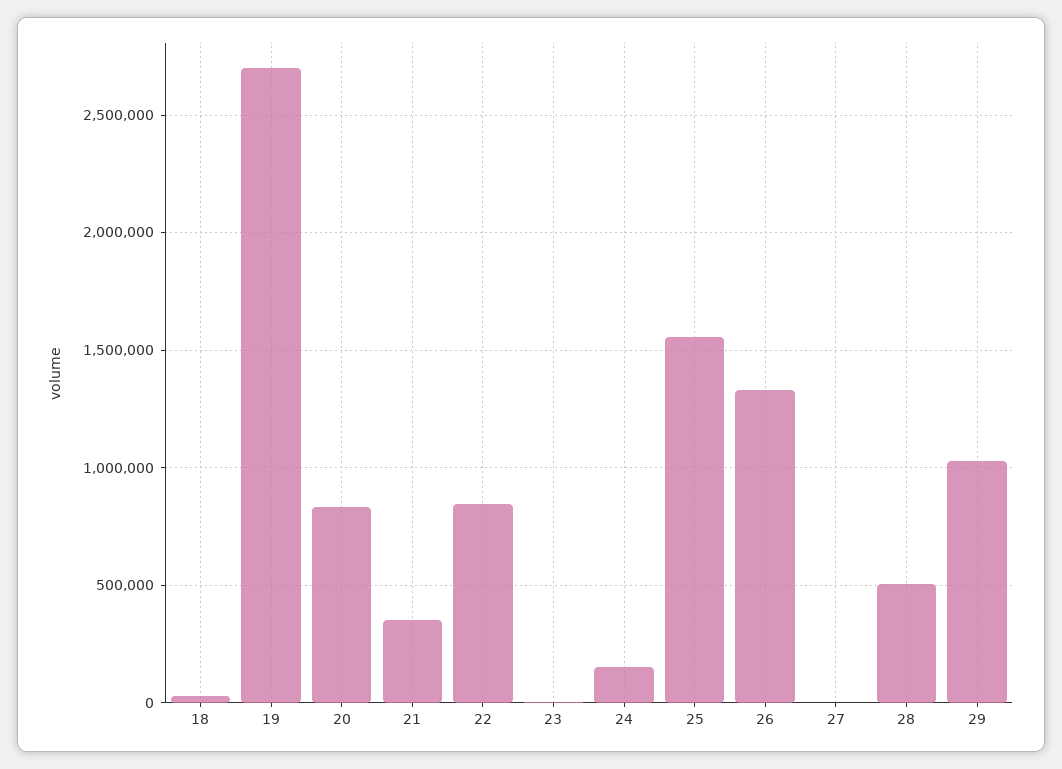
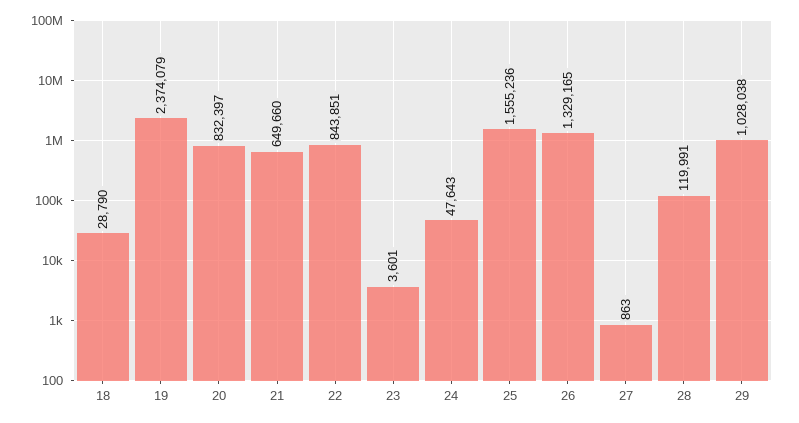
  {
    "18": 28790,
-   "19": 2700000,
+   "19": 2374079,
    "20": 832397,
-   "21": 350000,
+   "21": 649660,
    "22": 843851,
    "23": 3601,
-   "24": 150000,
+   "24": 47643,
    "25": 1555236,
    "26": 1329165,
    "27": 863,
-   "28": 500000,
+   "28": 119991,
    "29": 1028038
  }

